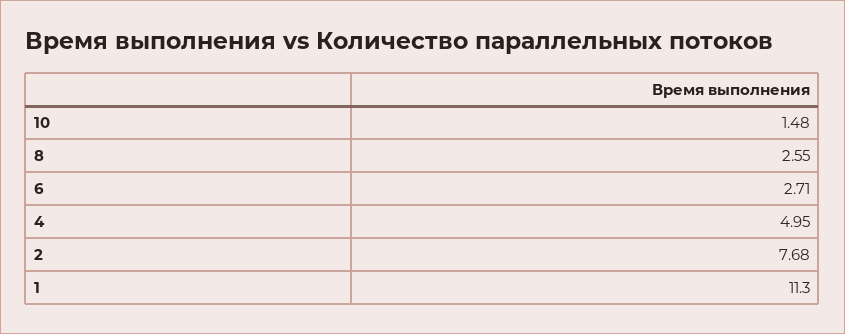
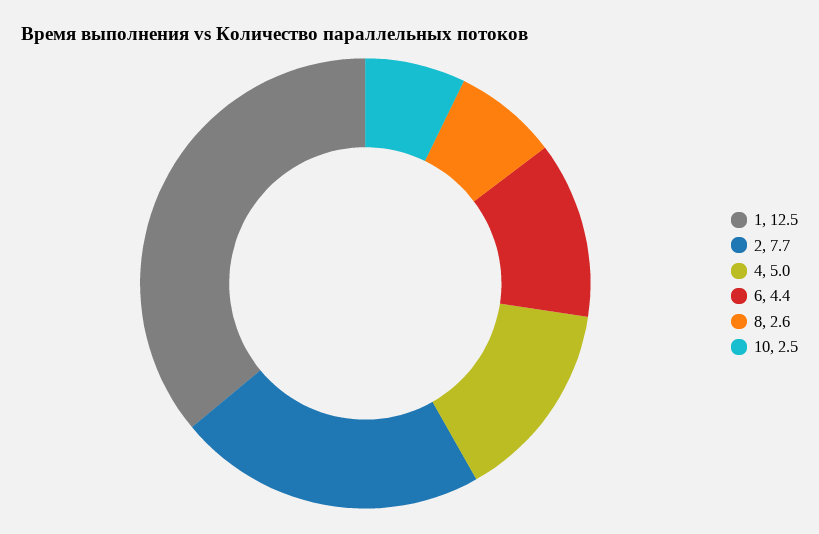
  {
-   "10": 1.48,
+   "10": 2.5,
    "8": 2.55,
-   "6": 2.71,
+   "6": 4.4,
    "4": 4.95,
    "2": 7.68,
-   "1": 11.3
+   "1": 12.5
  }

